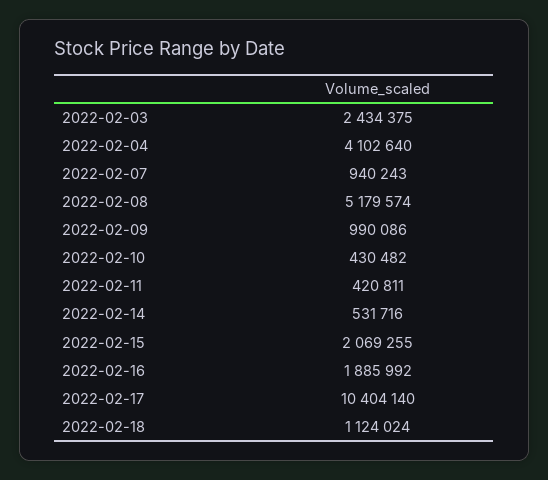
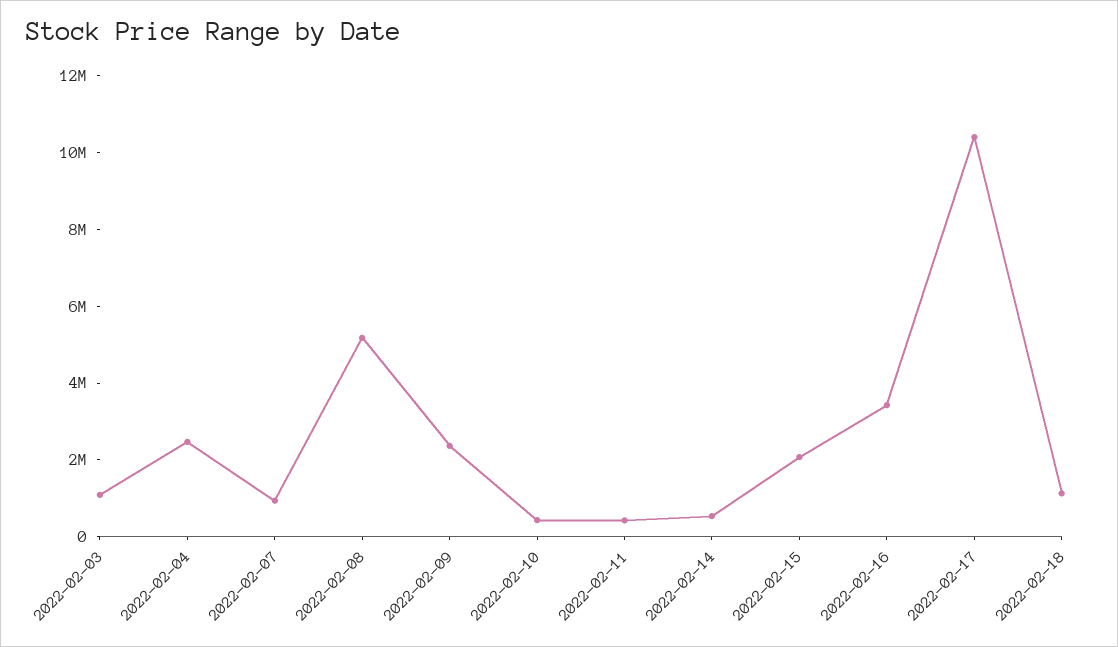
  {
-   "2022-02-03": 2434375,
+   "2022-02-03": 1000000,
-   "2022-02-04": 4102640,
+   "2022-02-04": 2500000,
    "2022-02-07": 940243,
    "2022-02-08": 5179574,
-   "2022-02-09": 990086,
+   "2022-02-09": 2500000,
    "2022-02-10": 430482,
    "2022-02-11": 420811,
    "2022-02-14": 531716,
    "2022-02-15": 2069255,
-   "2022-02-16": 1885992,
+   "2022-02-16": 3500000,
    "2022-02-17": 10404140,
    "2022-02-18": 1124024
  }

